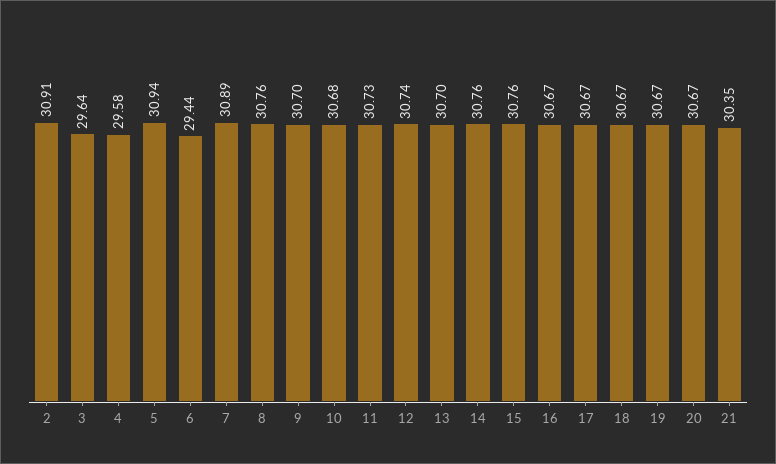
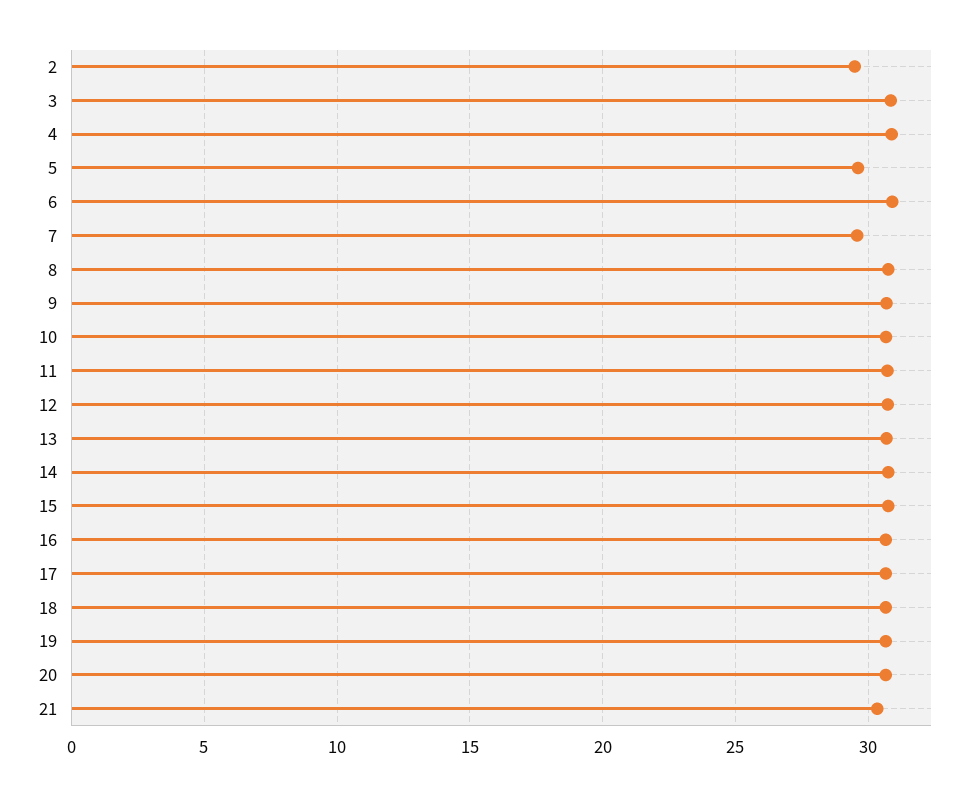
  {
-   "2": 30.91,
+   "2": 29.5,
-   "3": 29.64,
+   "3": 31,
-   "4": 29.58,
+   "4": 31,
-   "5": 30.94,
+   "5": 29.5,
-   "6": 29.44,
+   "6": 31,
-   "7": 30.89,
+   "7": 29.5,
    "8": 30.76,
    "9": 30.7,
    "10": 30.68,
    "11": 30.73,
    "12": 30.74,
    "13": 30.7,
    "14": 30.76,
    "15": 30.76,
    "16": 30.67,
    "17": 30.67,
    "18": 30.67,
    "19": 30.67,
    "20": 30.67,
    "21": 30.35
  }

